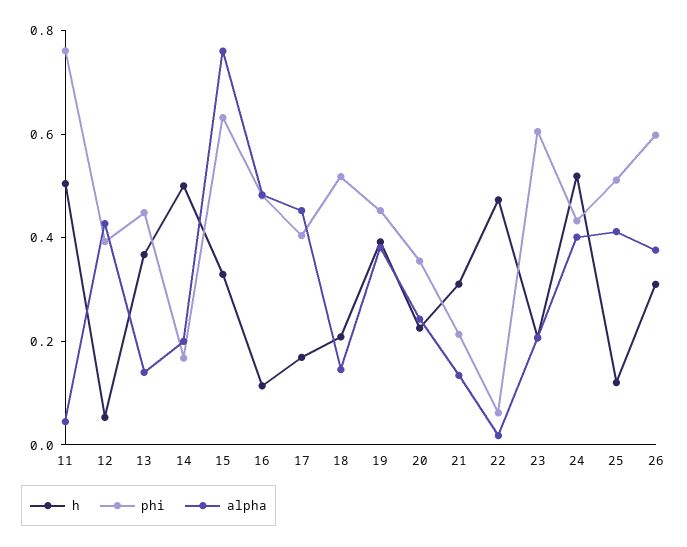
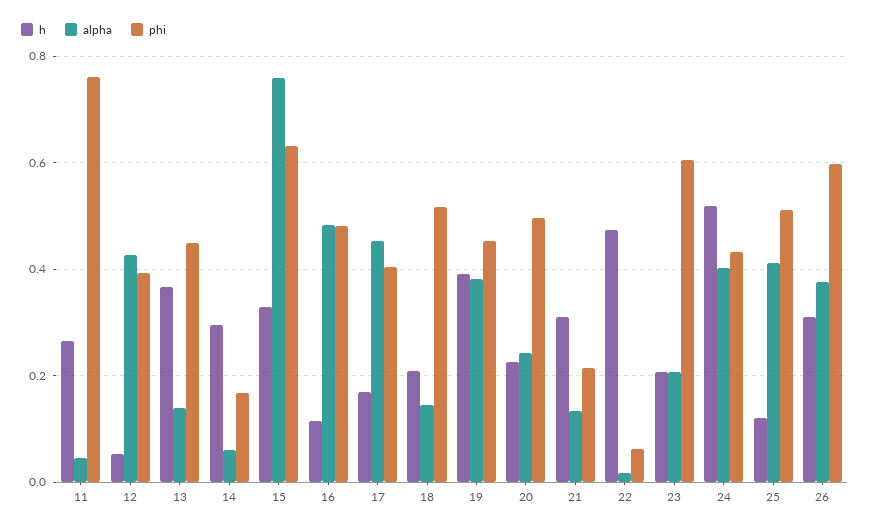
  {
    "h": {
-     "11": 0.5,
+     "11": 0.26,
      "12": 0.06,
      "13": 0.36,
-     "14": 0.5,
+     "14": 0.3,
      "15": 0.32,
      "16": 0.12,
      "17": 0.16,
      "18": 0.2,
      "19": 0.4,
      "20": 0.22,
      "21": 0.32,
      "22": 0.48,
      "23": 0.2,
      "24": 0.52,
      "25": 0.12,
      "26": 0.3
    },
    "phi": {
      "11": 0.76,
      "12": 0.4,
      "13": 0.44,
      "14": 0.16,
      "15": 0.64,
      "16": 0.48,
      "17": 0.4,
      "18": 0.52,
      "19": 0.46,
-     "20": 0.35,
+     "20": 0.5,
      "21": 0.22,
      "22": 0.06,
      "23": 0.6,
      "24": 0.44,
      "25": 0.52,
      "26": 0.6
    },
    "alpha": {
      "11": 0.04,
      "12": 0.42,
      "13": 0.14,
-     "14": 0.2,
+     "14": 0.06,
      "15": 0.76,
      "16": 0.48,
      "17": 0.46,
      "18": 0.14,
      "19": 0.38,
      "20": 0.24,
      "21": 0.14,
      "22": 0.02,
      "23": 0.2,
      "24": 0.4,
      "25": 0.42,
      "26": 0.38
    }
  }

